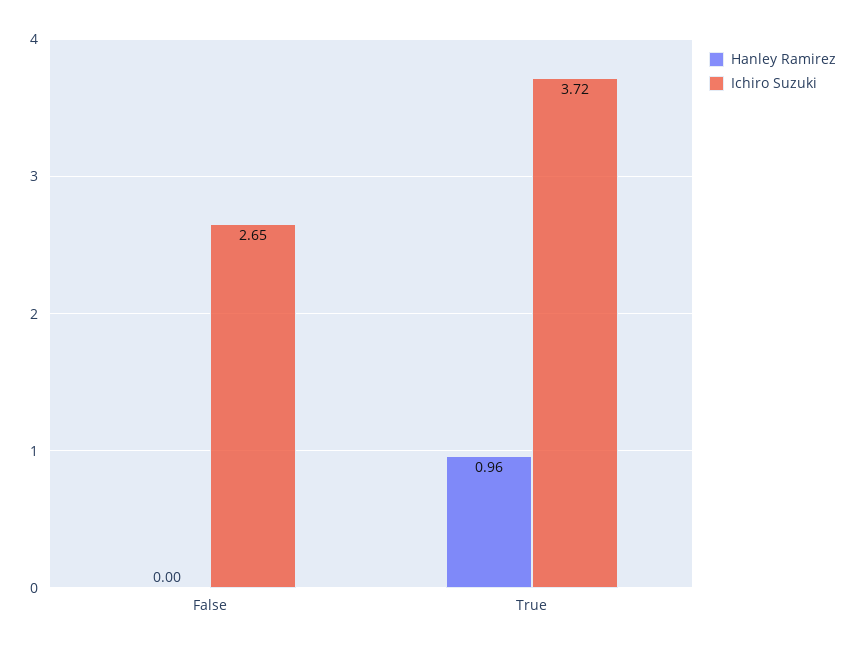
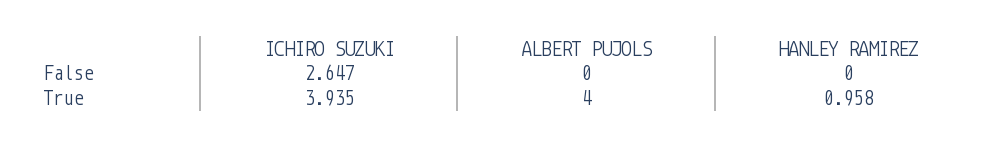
  {
    "Hanley Ramirez": {
      "False": 0,
      "True": 0.958
    },
    "Ichiro Suzuki": {
      "False": 2.647,
-     "True": 3.72
+     "True": 3.935
-   }
+   },
+   "ALBERT PUJOLS": {
+     "False": 0,
+     "True": 4
+   }
  }

